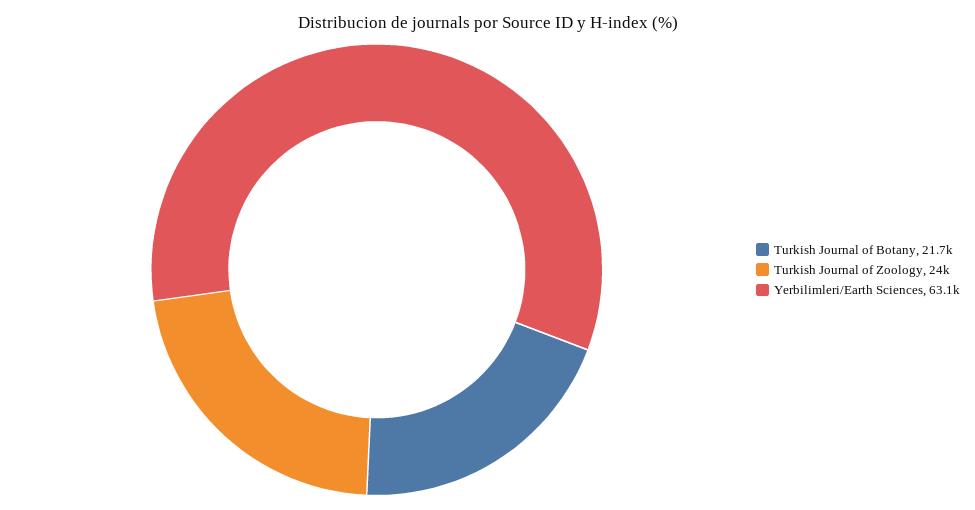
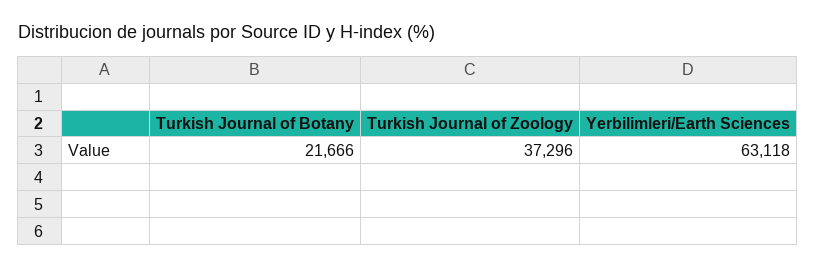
  {
    "Turkish Journal of Botany": 21666,
-   "Turkish Journal of Zoology": 24000,
+   "Turkish Journal of Zoology": 37296,
    "Yerbilimleri/Earth Sciences": 63118
  }

